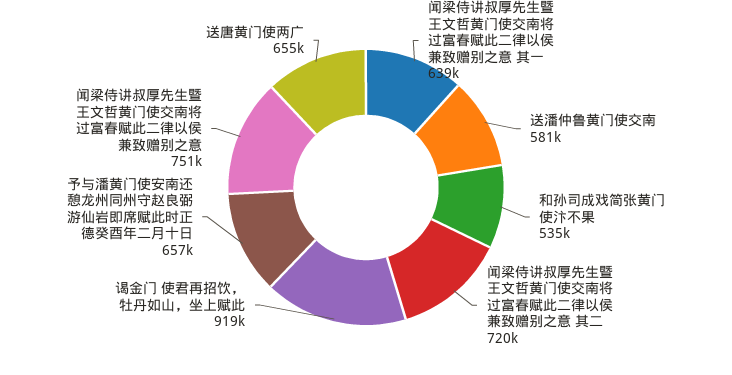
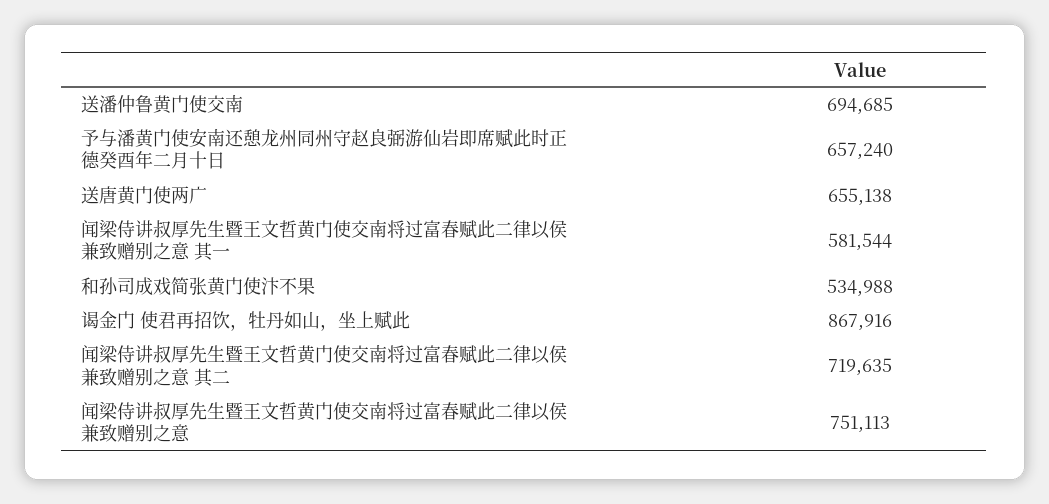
  {
-   "闻梁侍讲叔厚先生暨王文哲黄门使交南将过富春赋此二律以侯兼致赠别之意 其一": 639000,
+   "闻梁侍讲叔厚先生暨王文哲黄门使交南将过富春赋此二律以侯兼致赠别之意 其一": 581544,
-   "送潘仲鲁黄门使交南": 581000,
+   "送潘仲鲁黄门使交南": 694685,
    "和孙司成戏简张黄门使汴不果": 534988,
    "闻梁侍讲叔厚先生暨王文哲黄门使交南将过富春赋此二律以侯兼致赠别之意 其二": 719635,
-   "谒金门 使君再招饮，牡丹如山，坐上赋此": 919000,
+   "谒金门 使君再招饮，牡丹如山，坐上赋此": 867916,
    "予与潘黄门使安南还憩龙州同州守赵良弼游仙岩即席赋此时正德癸酉年二月十日": 657240,
    "闻梁侍讲叔厚先生暨王文哲黄门使交南将过富春赋此二律以侯兼致赠别之意": 751113,
    "送唐黄门使两广": 655138
  }

